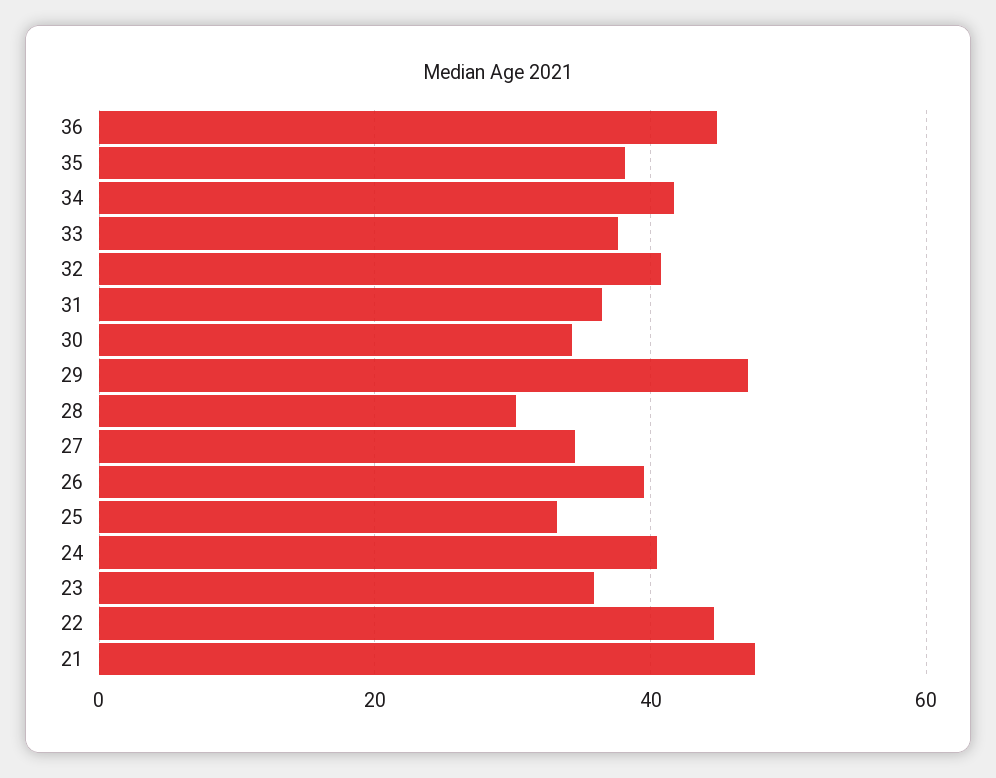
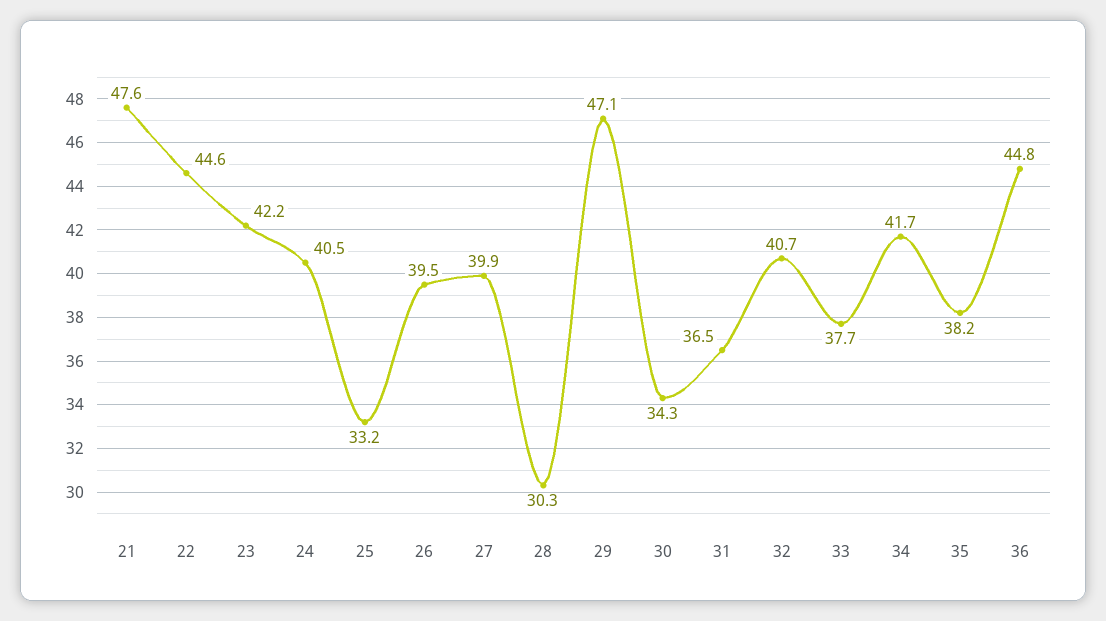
  {
    "36": 44.8,
    "35": 38.2,
    "34": 41.7,
    "33": 37.7,
    "32": 40.7,
    "31": 36.5,
    "30": 34.3,
    "29": 47.1,
    "28": 30.3,
-   "27": 34,
+   "27": 39.9,
    "26": 39.5,
    "25": 33.2,
    "24": 40.5,
-   "23": 36,
+   "23": 42.2,
    "22": 44.6,
    "21": 47.6
  }

